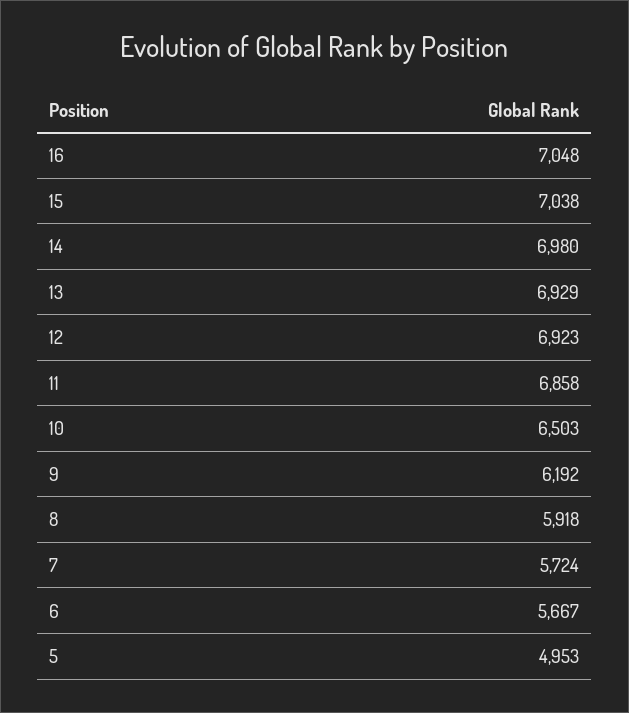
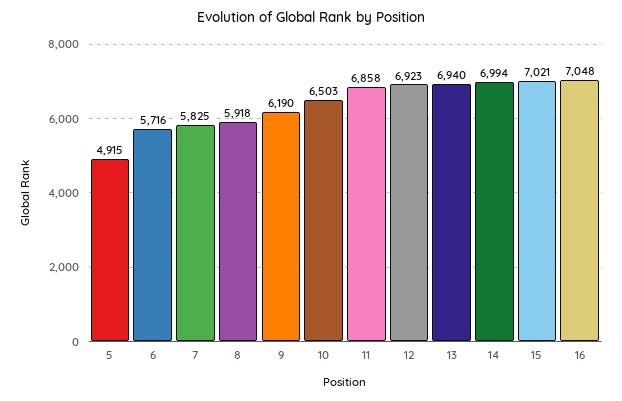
  {
    "16": 7048,
-   "15": 7038,
+   "15": 7021,
-   "14": 6980,
+   "14": 6994,
-   "13": 6929,
+   "13": 6940,
    "12": 6923,
    "11": 6858,
    "10": 6503,
-   "9": 6192,
+   "9": 6190,
    "8": 5918,
-   "7": 5724,
+   "7": 5825,
-   "6": 5667,
+   "6": 5716,
-   "5": 4953
+   "5": 4915
  }

